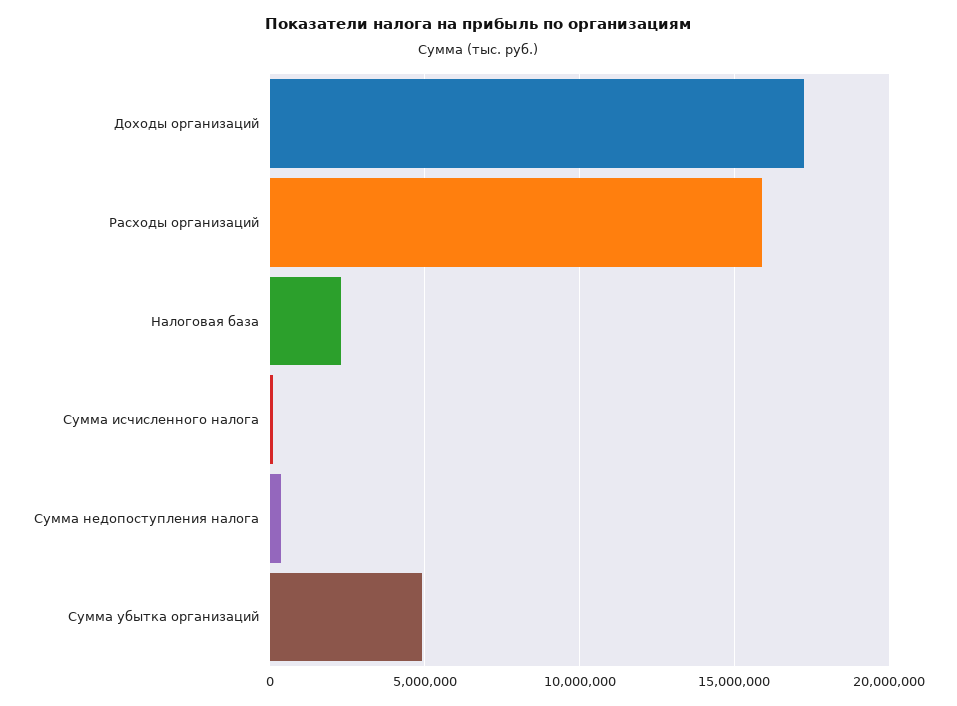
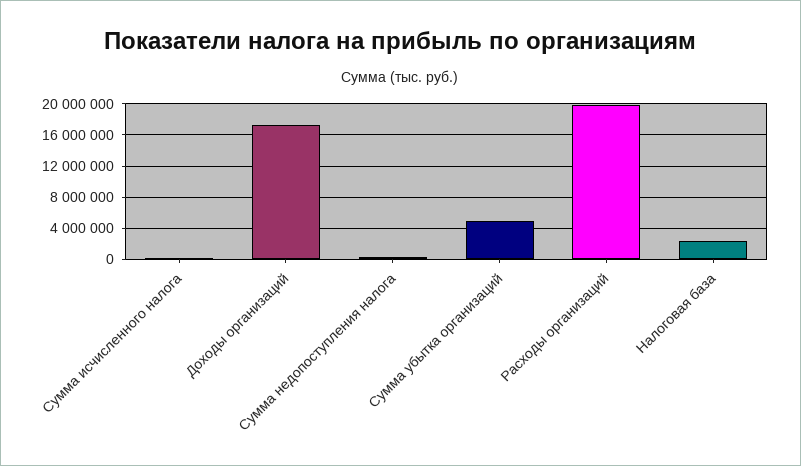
  {
    "Доходы организаций": 17000000,
-   "Расходы организаций": 16000000,
+   "Расходы организаций": 20000000,
    "Налоговая база": 2500000,
    "Сумма исчисленного налога": 0,
    "Сумма недопоступления налога": 500000,
    "Сумма убытка организаций": 5000000
  }

